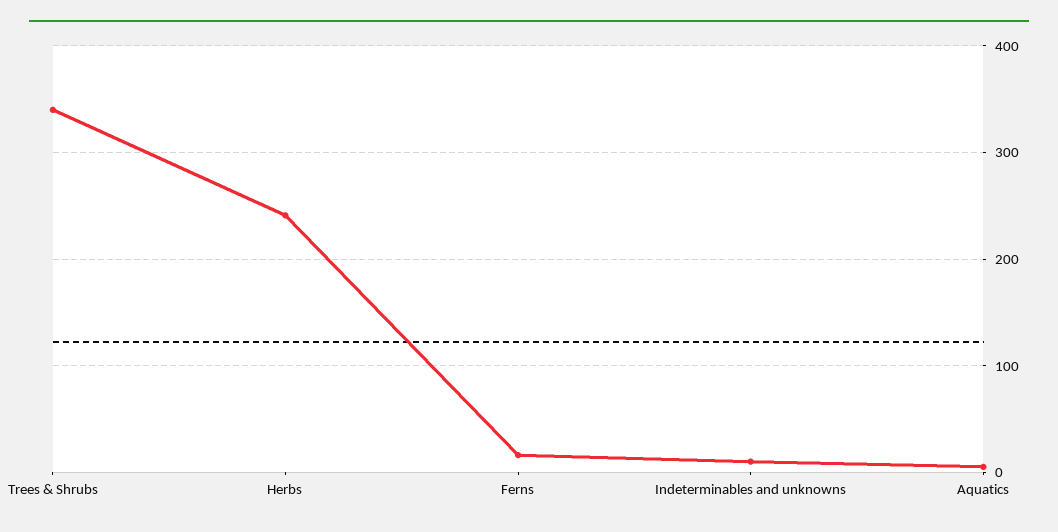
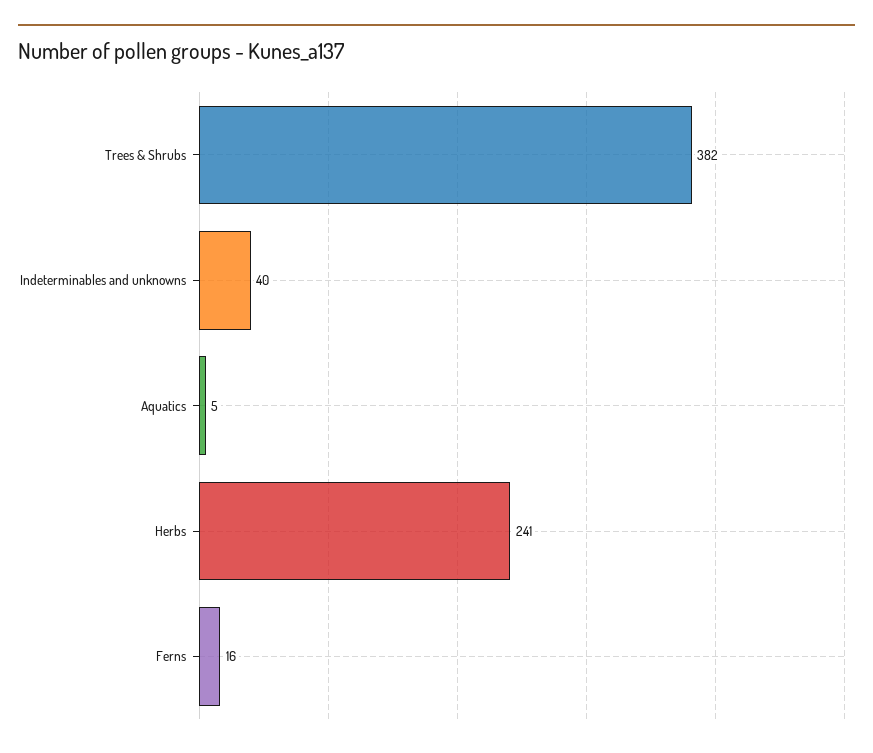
  {
-   "Trees & Shrubs": 340,
+   "Trees & Shrubs": 382,
    "Herbs": 241,
    "Ferns": 16,
-   "Indeterminables and unknowns": 10,
+   "Indeterminables and unknowns": 40,
    "Aquatics": 5
  }

